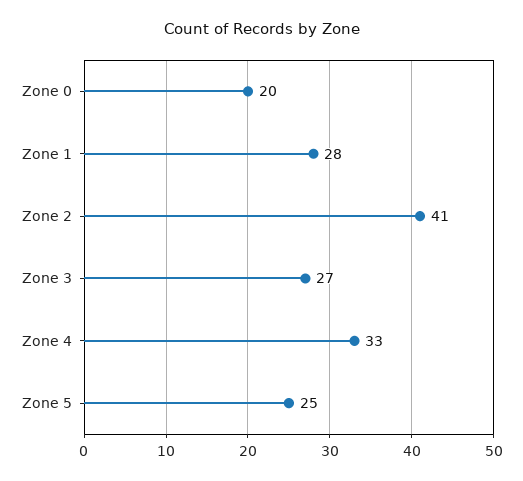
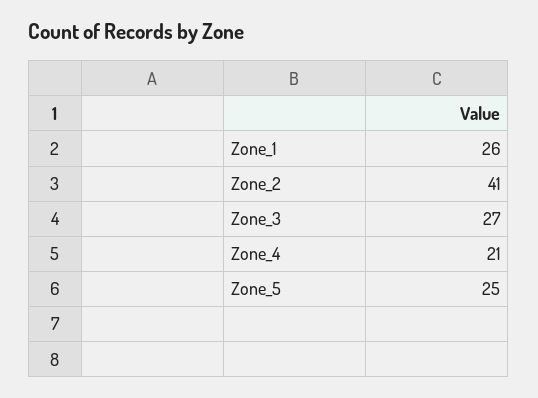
  {
-   "Zone 0": 20,
-   "Zone 1": 28,
+   "Zone 1": 26,
    "Zone 2": 41,
    "Zone 3": 27,
-   "Zone 4": 33,
+   "Zone 4": 21,
    "Zone 5": 25
  }

